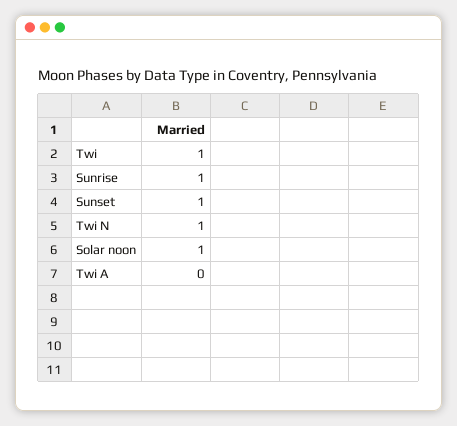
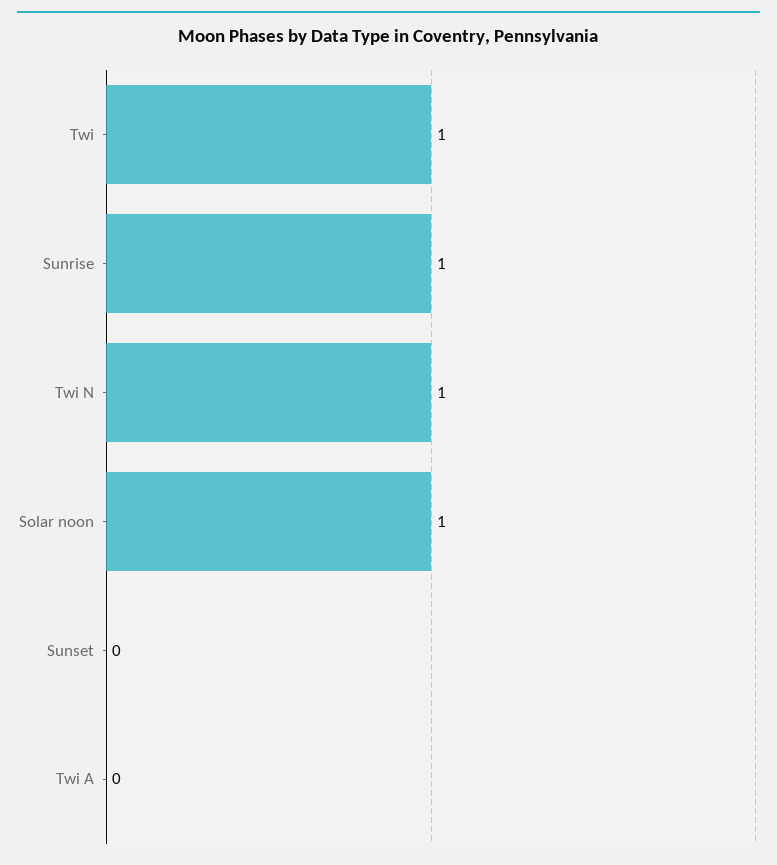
  {
    "Twi": 1,
    "Sunrise": 1,
-   "Sunset": 1,
+   "Sunset": 0,
    "Twi N": 1,
    "Solar noon": 1,
    "Twi A": 0
  }

